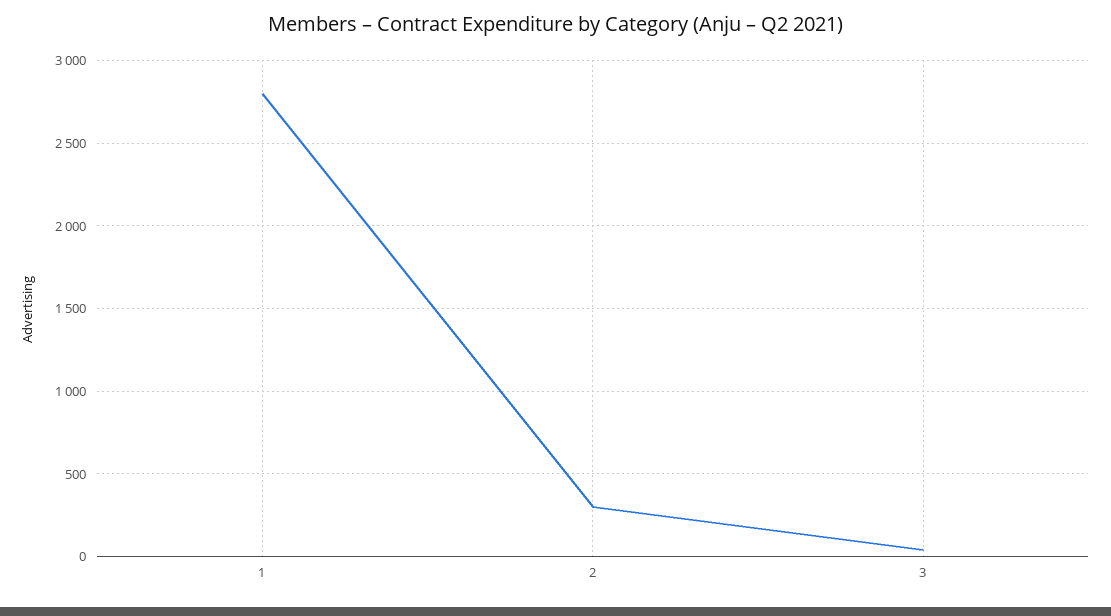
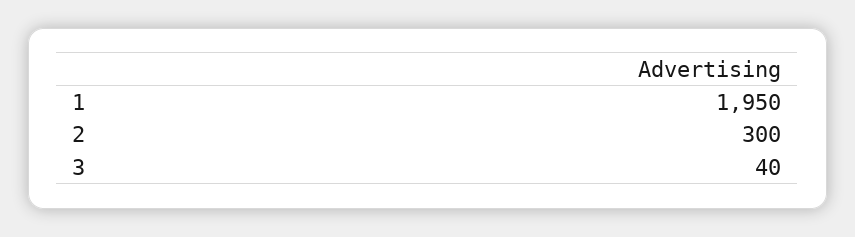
  {
-   "1": 2800,
+   "1": 1950,
    "2": 300,
    "3": 40
  }

